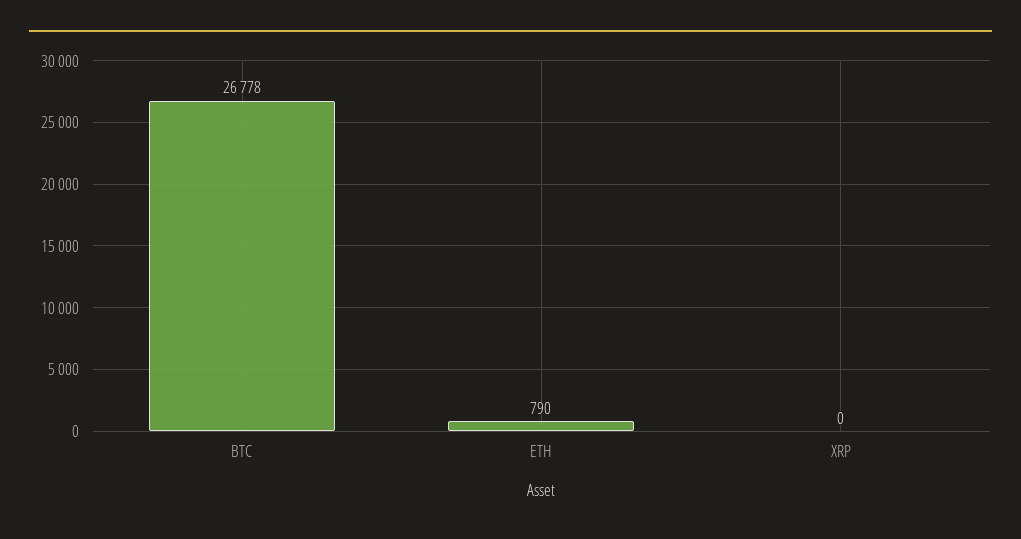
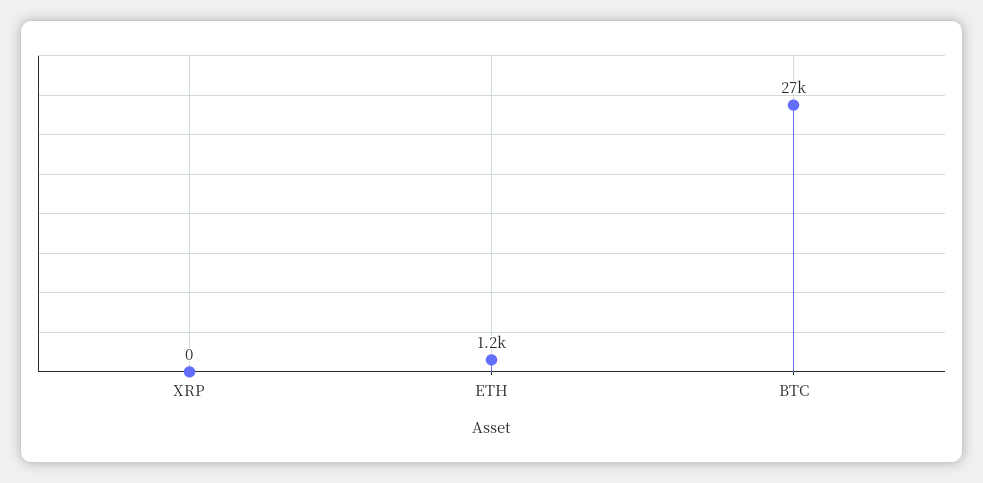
  {
    "BTC": 26778,
-   "ETH": 790,
+   "ETH": 1200,
    "XRP": 0
  }

